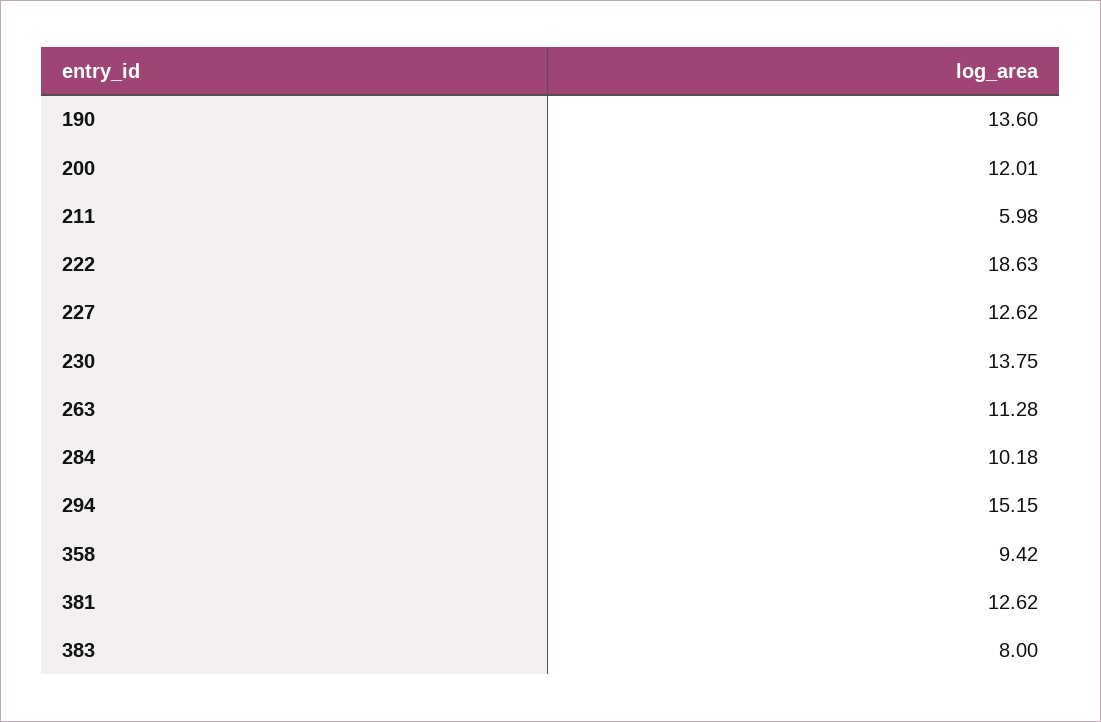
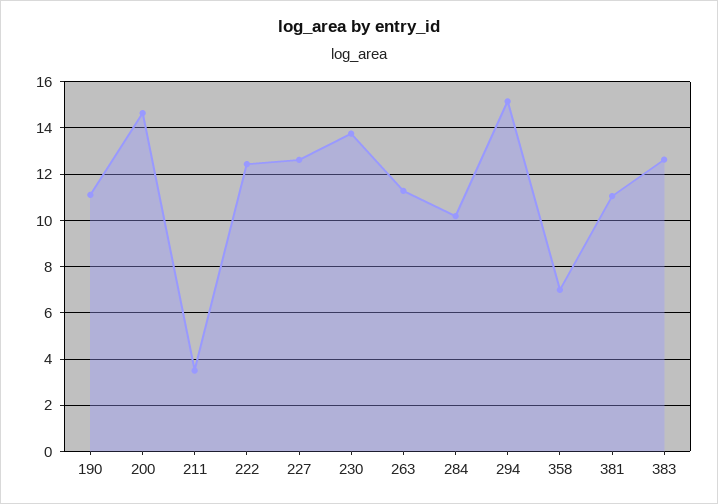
  {
-   "190": 13.6,
+   "190": 11,
-   "200": 12.01,
+   "200": 14.5,
-   "211": 5.98,
+   "211": 3.5,
-   "222": 18.63,
+   "222": 12.5,
    "227": 12.62,
    "230": 13.75,
    "263": 11.28,
    "284": 10.18,
    "294": 15.15,
-   "358": 9.42,
+   "358": 7,
-   "381": 12.62,
+   "381": 11,
-   "383": 8
+   "383": 12.5
  }

